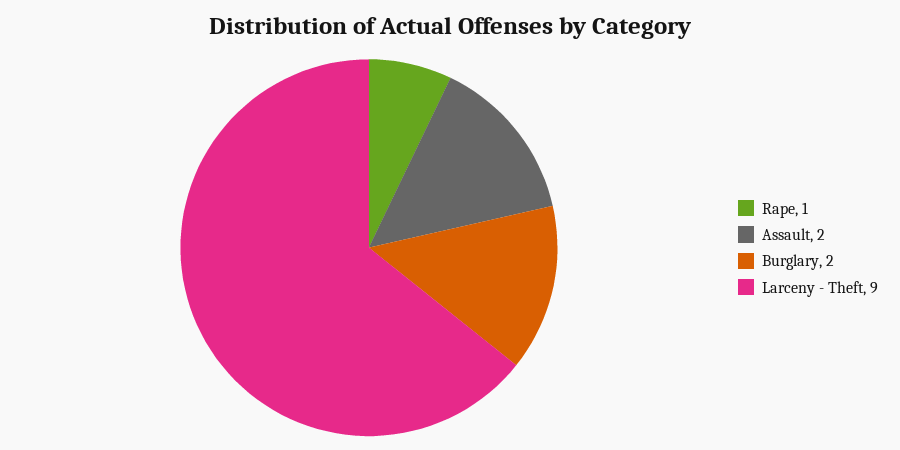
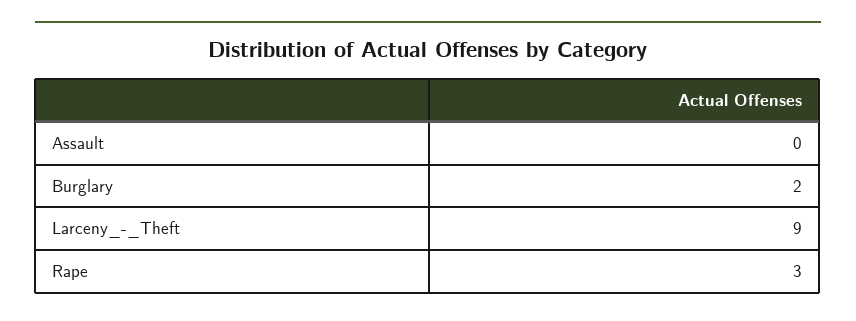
  {
-   "Rape": 1,
+   "Rape": 3,
-   "Assault": 2,
+   "Assault": 0,
    "Burglary": 2,
    "Larceny - Theft": 9
  }

